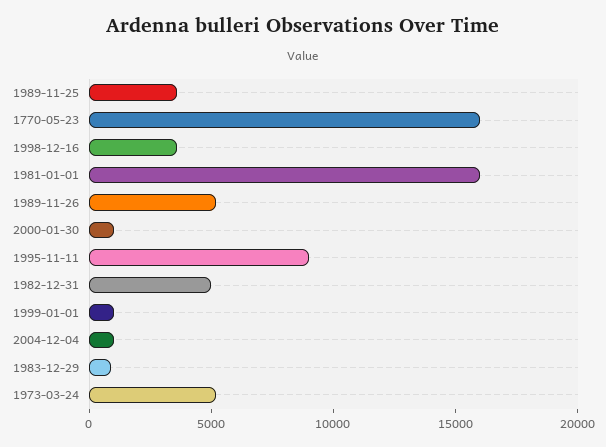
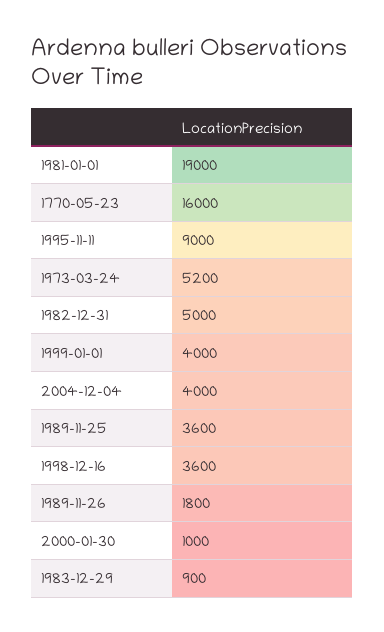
  {
    "1989-11-25": 3600,
    "1770-05-23": 16000,
    "1998-12-16": 3600,
-   "1981-01-01": 16000,
+   "1981-01-01": 19000,
-   "1989-11-26": 5000,
+   "1989-11-26": 1800,
    "2000-01-30": 1000,
    "1995-11-11": 9000,
    "1982-12-31": 5000,
-   "1999-01-01": 1000,
+   "1999-01-01": 4000,
-   "2004-12-04": 1000,
+   "2004-12-04": 4000,
    "1983-12-29": 900,
    "1973-03-24": 5200
  }

